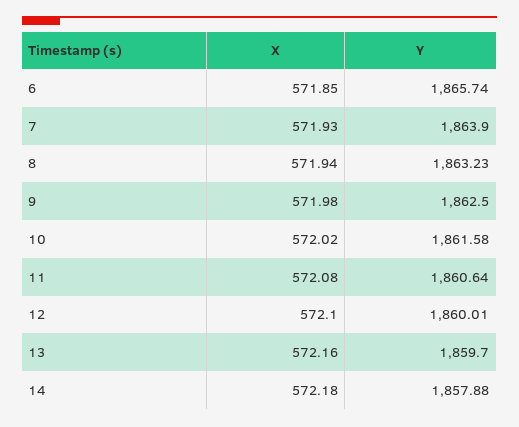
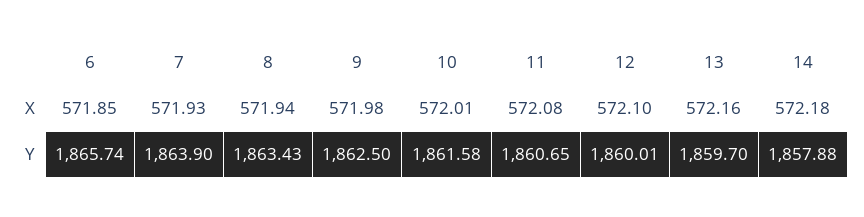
  {
    "X": {
      "6": 571.85,
      "7": 571.93,
      "8": 571.94,
      "9": 571.98,
-     "10": 572.02,
+     "10": 572.01,
      "11": 572.08,
      "12": 572.1,
      "13": 572.16,
      "14": 572.18
    },
    "Y": {
      "6": 1865.74,
      "7": 1863.9,
-     "8": 1863.23,
+     "8": 1863.43,
      "9": 1862.5,
      "10": 1861.58,
-     "11": 1860.64,
+     "11": 1860.65,
      "12": 1860.01,
      "13": 1859.7,
      "14": 1857.88
    }
  }

